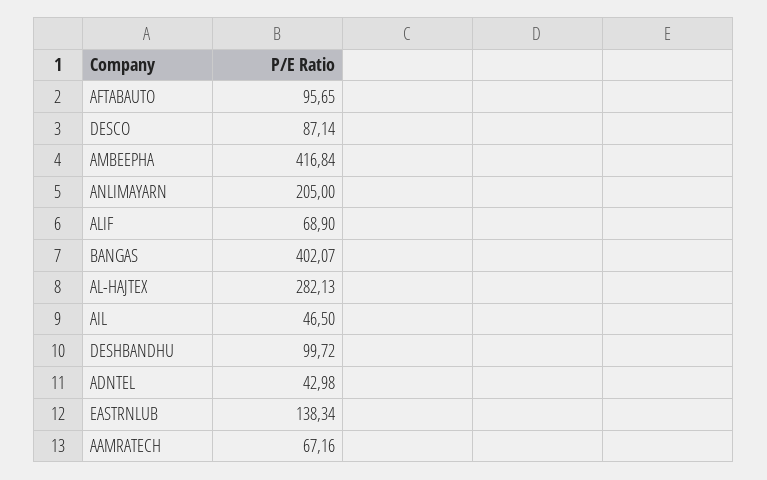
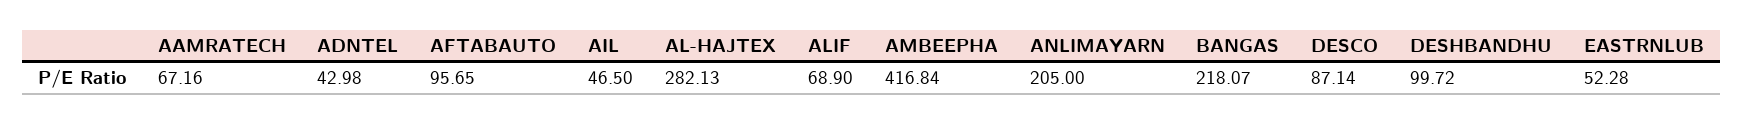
  {
    "AFTABAUTO": 95.65,
    "DESCO": 87.14,
    "AMBEEPHA": 416.84,
    "ANLIMAYARN": 205,
    "ALIF": 68.9,
-   "BANGAS": 402.07,
+   "BANGAS": 218.07,
    "AL-HAJTEX": 282.13,
    "AIL": 46.5,
    "DESHBANDHU": 99.72,
    "ADNTEL": 42.98,
-   "EASTRNLUB": 138.34,
+   "EASTRNLUB": 52.28,
    "AAMRATECH": 67.16
  }

